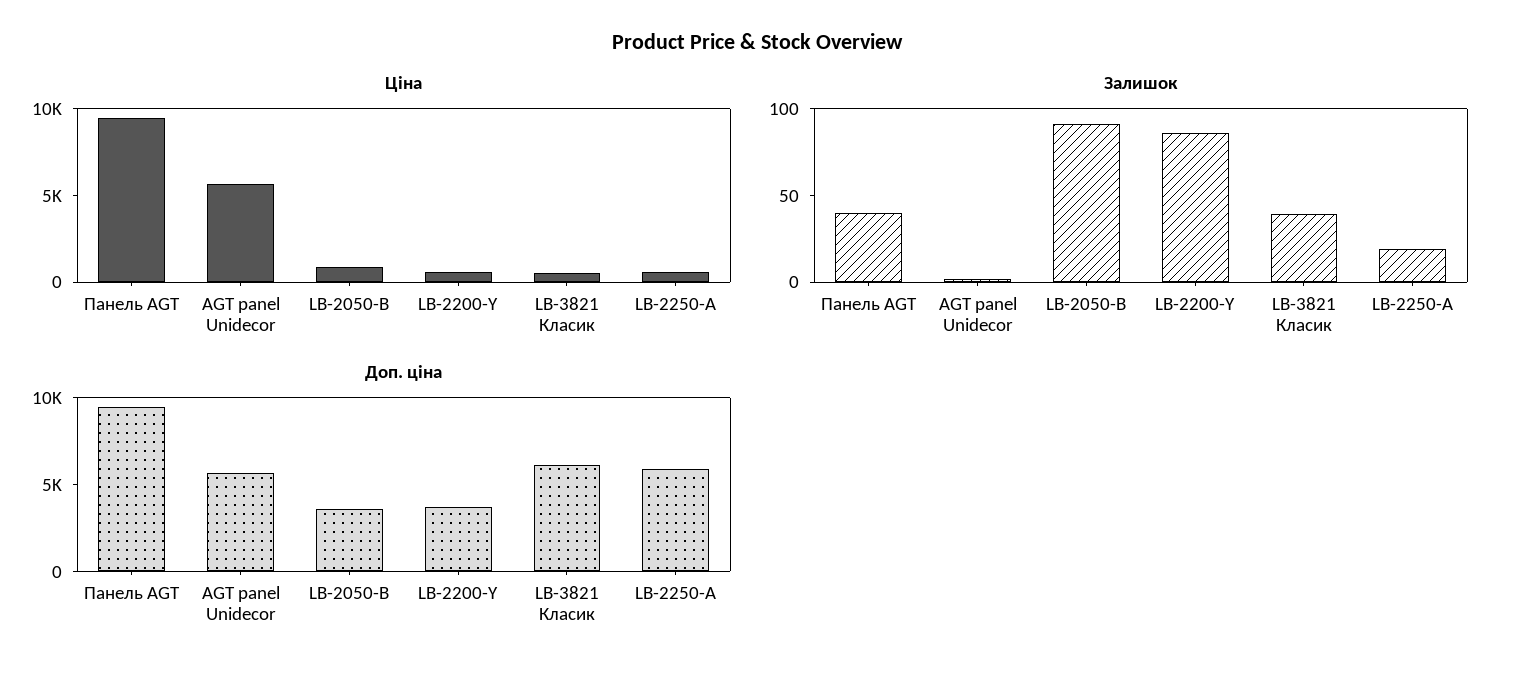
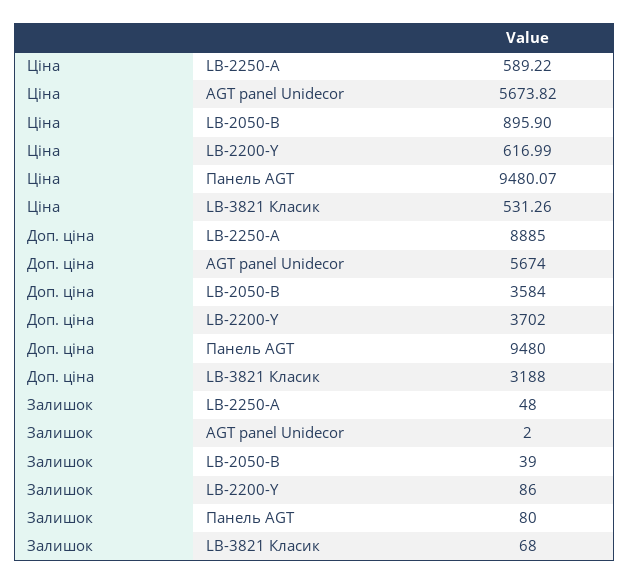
  {
    "Ціна": {
      "Панель AGT": 9480.07,
      "AGT panel Unidecor": 5673.82,
      "LB-2050-В": 895.9,
      "LB-2200-Y": 616.99,
      "LB-3821 Класик": 531.26,
      "LB-2250-А": 589.22
    },
    "Залишок": {
-     "Панель AGT": 40,
+     "Панель AGT": 80,
      "AGT panel Unidecor": 2,
-     "LB-2050-В": 90,
+     "LB-2050-В": 39,
      "LB-2200-Y": 86,
-     "LB-3821 Класик": 40,
+     "LB-3821 Класик": 68,
-     "LB-2250-А": 20
+     "LB-2250-А": 48
    },
    "Доп. ціна": {
      "Панель AGT": 9480,
      "AGT panel Unidecor": 5674,
      "LB-2050-В": 3584,
      "LB-2200-Y": 3702,
-     "LB-3821 Класик": 6000,
+     "LB-3821 Класик": 3188,
-     "LB-2250-А": 6000
+     "LB-2250-А": 8885
    }
  }

